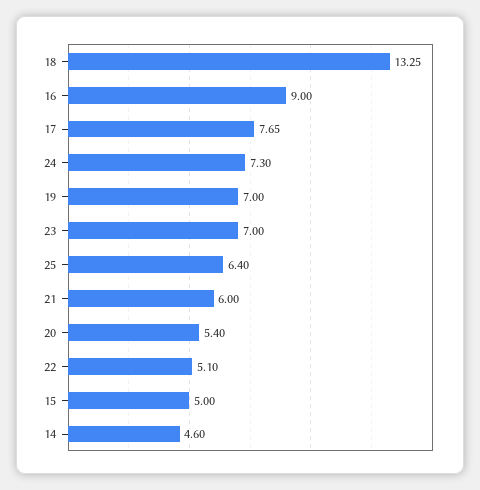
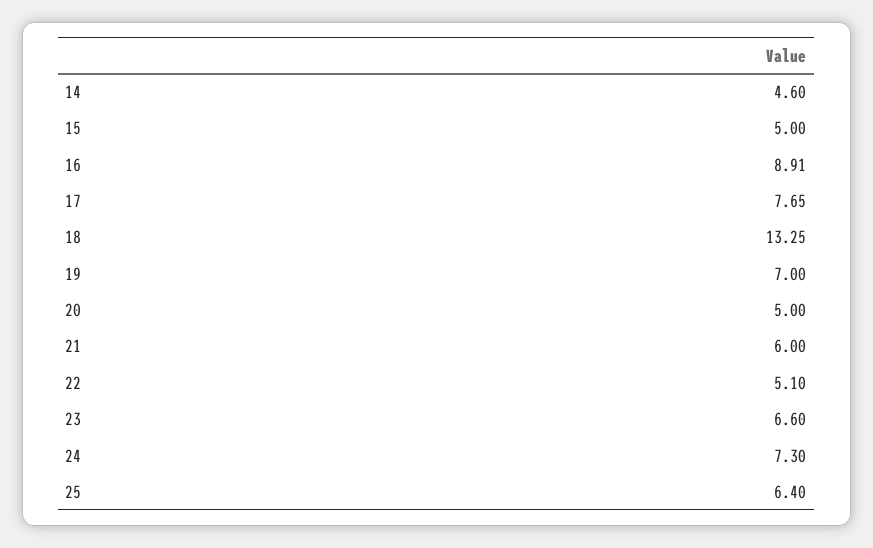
  {
    "18": 13.25,
-   "16": 9,
+   "16": 8.91,
    "17": 7.65,
    "24": 7.3,
    "19": 7,
-   "23": 7,
+   "23": 6.6,
    "25": 6.4,
    "21": 6,
-   "20": 5.4,
+   "20": 5,
    "22": 5.1,
    "15": 5,
    "14": 4.6
  }

